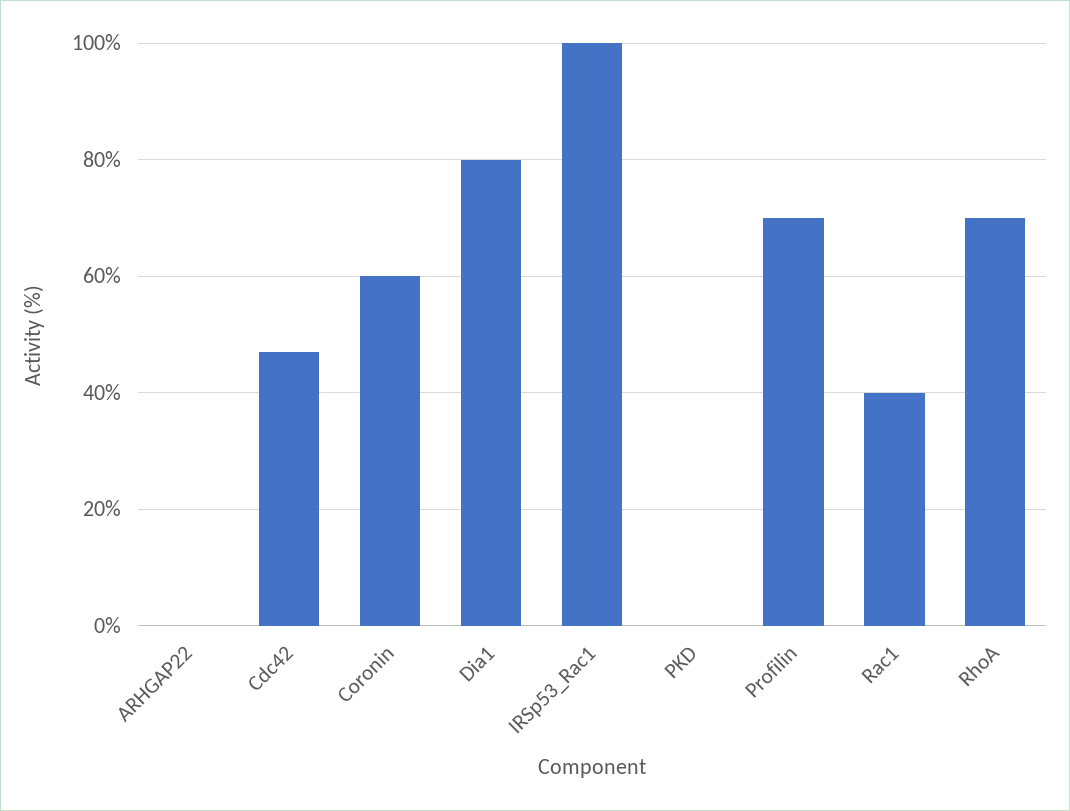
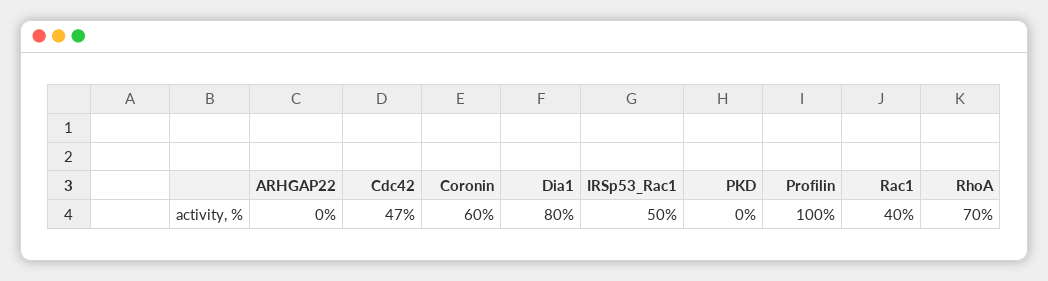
  {
    "ARHGAP22": 0,
    "Cdc42": 47,
    "Coronin": 60,
    "Dia1": 80,
-   "IRSp53_Rac1": 100,
+   "IRSp53_Rac1": 50,
    "PKD": 0,
-   "Profilin": 70,
+   "Profilin": 100,
    "Rac1": 40,
    "RhoA": 70
  }

